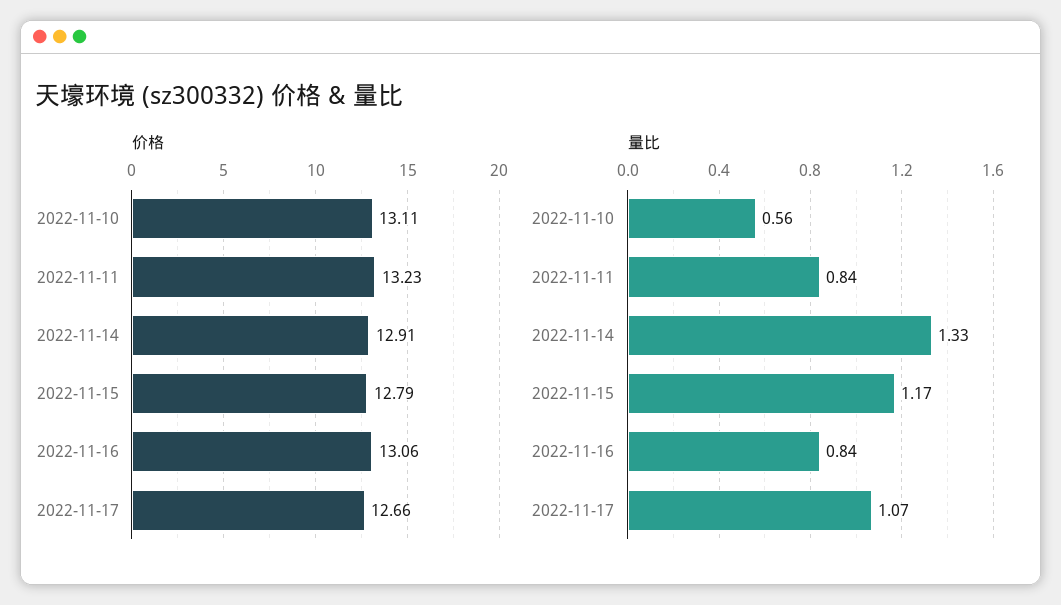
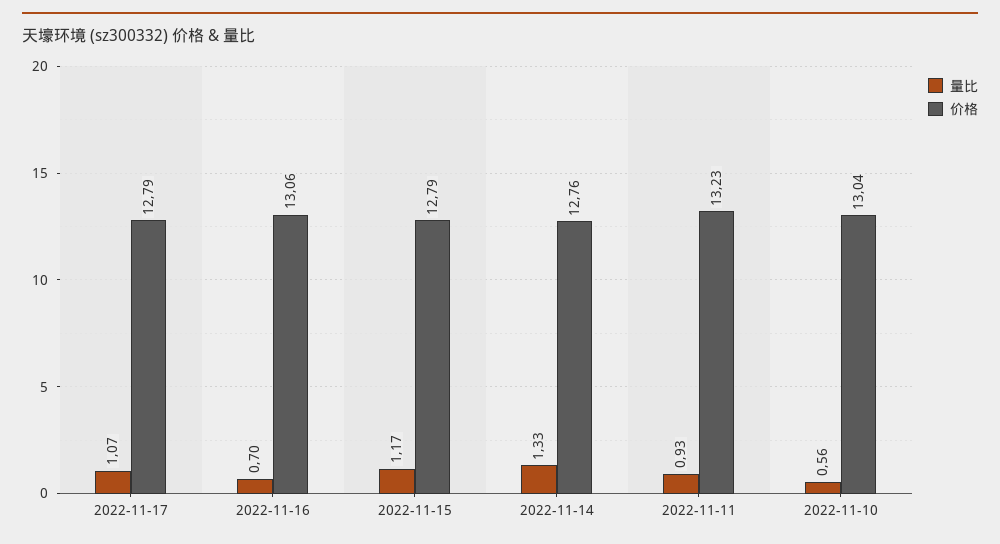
  {
    "价格": {
-     "2022-11-10": 13.11,
+     "2022-11-10": 13.04,
      "2022-11-11": 13.23,
-     "2022-11-14": 12.91,
+     "2022-11-14": 12.76,
      "2022-11-15": 12.79,
      "2022-11-16": 13.06,
-     "2022-11-17": 12.66
+     "2022-11-17": 12.79
    },
    "量比": {
      "2022-11-10": 0.56,
-     "2022-11-11": 0.84,
+     "2022-11-11": 0.93,
      "2022-11-14": 1.33,
      "2022-11-15": 1.17,
-     "2022-11-16": 0.84,
+     "2022-11-16": 0.7,
      "2022-11-17": 1.07
    }
  }

